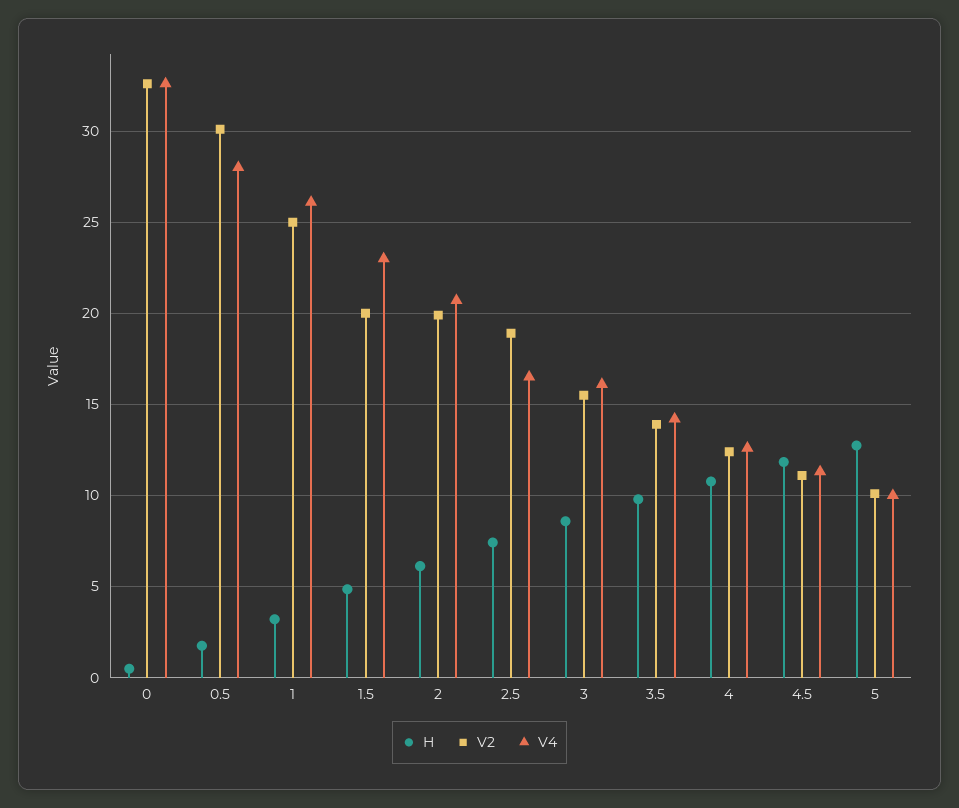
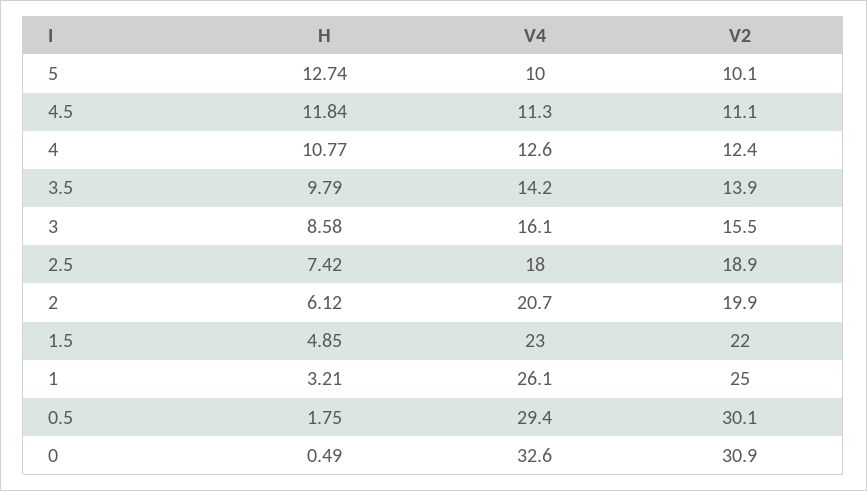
  {
    "H": {
      "0": 0.49,
      "0.5": 1.75,
      "1": 3.21,
      "1.5": 4.85,
      "2": 6.12,
      "2.5": 7.42,
      "3": 8.58,
      "3.5": 9.79,
      "4": 10.77,
      "4.5": 11.84,
      "5": 12.74
    },
    "V2": {
-     "0": 32.5,
+     "0": 30.9,
      "0.5": 30.1,
      "1": 25,
-     "1.5": 20,
+     "1.5": 22,
      "2": 19.9,
      "2.5": 18.9,
      "3": 15.5,
      "3.5": 13.9,
      "4": 12.4,
      "4.5": 11.1,
      "5": 10.1
    },
    "V4": {
      "0": 32.6,
-     "0.5": 28,
+     "0.5": 29.4,
      "1": 26.1,
      "1.5": 23,
      "2": 20.7,
-     "2.5": 16.5,
+     "2.5": 18,
      "3": 16.1,
      "3.5": 14.2,
      "4": 12.6,
      "4.5": 11.3,
      "5": 10
    }
  }

